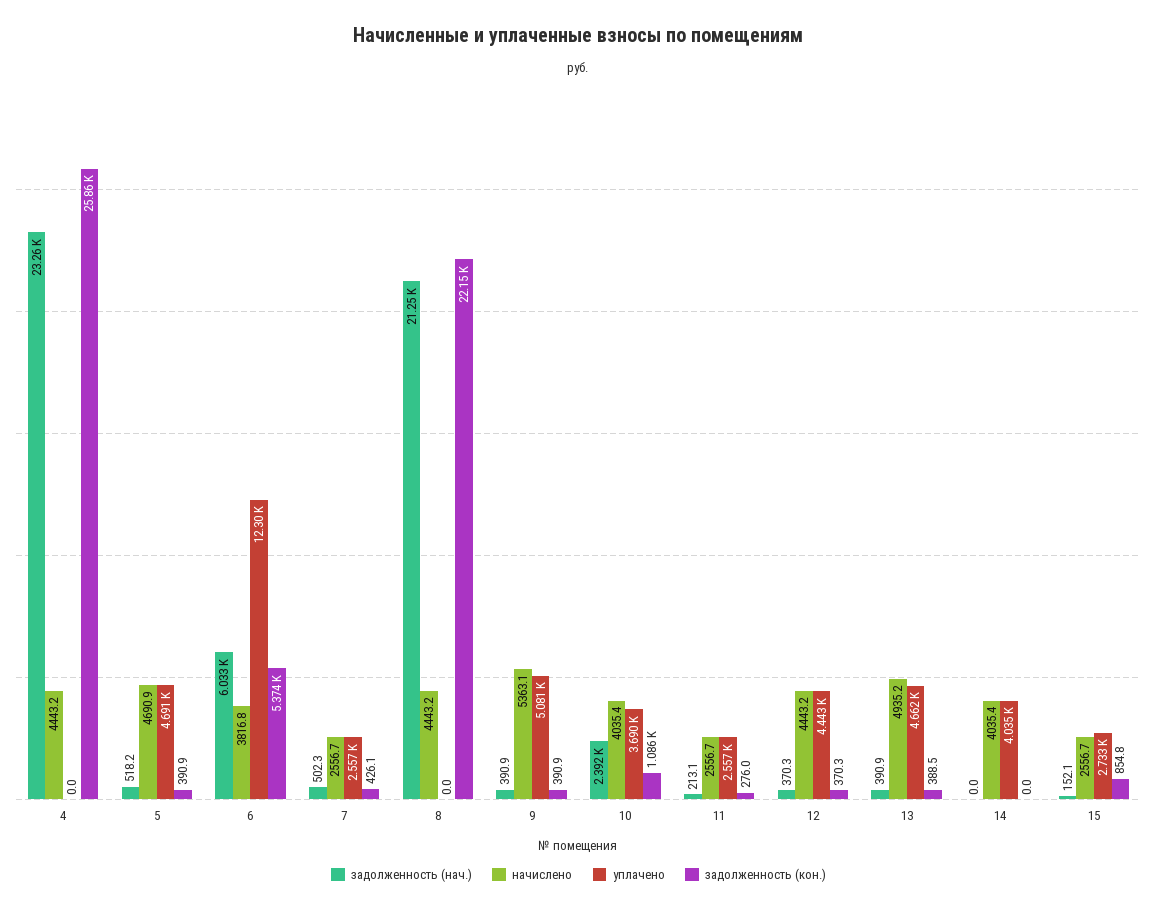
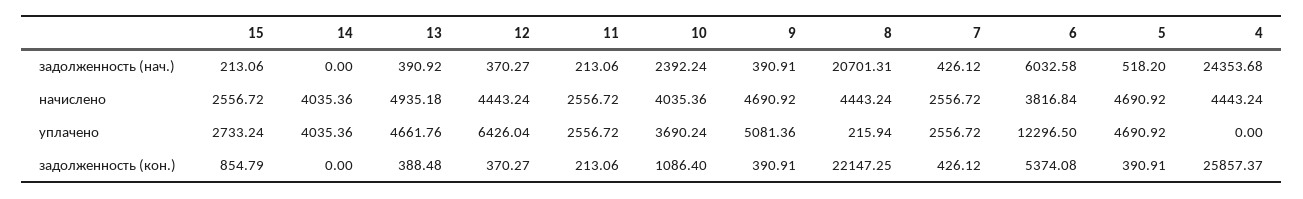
  {
    "задолженность (нач.)": {
-     "4": 23260,
+     "4": 24353.68,
      "5": 518.2,
      "6": 6032.58,
-     "7": 502.3,
+     "7": 426.12,
-     "8": 21250,
+     "8": 20701.31,
      "9": 390.91,
      "10": 2392.24,
      "11": 213.06,
      "12": 370.27,
      "13": 390.92,
      "14": 0,
-     "15": 152.1
+     "15": 213.06
    },
    "начислено": {
      "4": 4443.24,
      "5": 4690.92,
      "6": 3816.84,
      "7": 2556.72,
      "8": 4443.24,
-     "9": 5363.1,
+     "9": 4690.92,
      "10": 4035.36,
      "11": 2556.72,
      "12": 4443.24,
      "13": 4935.18,
      "14": 4035.36,
      "15": 2556.72
    },
    "уплачено": {
      "4": 0,
      "5": 4690.92,
      "6": 12296.5,
      "7": 2556.72,
-     "8": 0,
+     "8": 215.94,
      "9": 5081.36,
      "10": 3690.24,
      "11": 2556.72,
-     "12": 4443,
+     "12": 6426.04,
      "13": 4661.76,
      "14": 4035.36,
      "15": 2733.24
    },
    "задолженность (кон.)": {
      "4": 25857.37,
      "5": 390.91,
      "6": 5374.08,
      "7": 426.12,
      "8": 22147.25,
      "9": 390.91,
      "10": 1086.4,
-     "11": 276,
+     "11": 213.06,
      "12": 370.27,
      "13": 388.48,
      "14": 0,
      "15": 854.79
    }
  }

